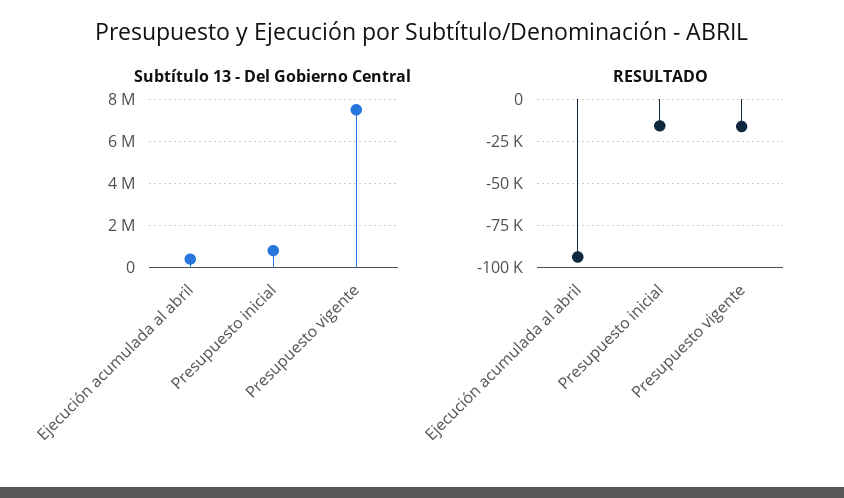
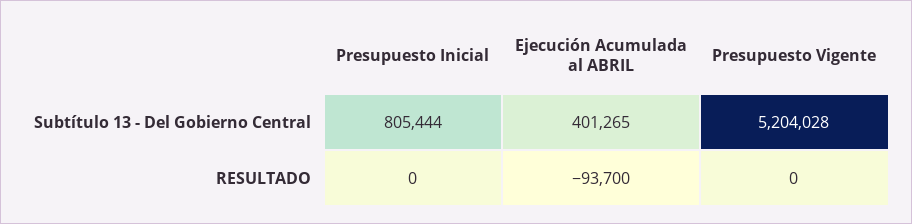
  {
    "Subtítulo 13 - Del Gobierno Central": {
      "Ejecución acumulada al abril": 401265,
      "Presupuesto inicial": 805444,
-     "Presupuesto vigente": 7500000
+     "Presupuesto vigente": 5204028
    },
    "RESULTADO": {
      "Ejecución acumulada al abril": -93700,
-     "Presupuesto inicial": -15000,
+     "Presupuesto inicial": 0,
-     "Presupuesto vigente": -15000
+     "Presupuesto vigente": 0
    }
  }

